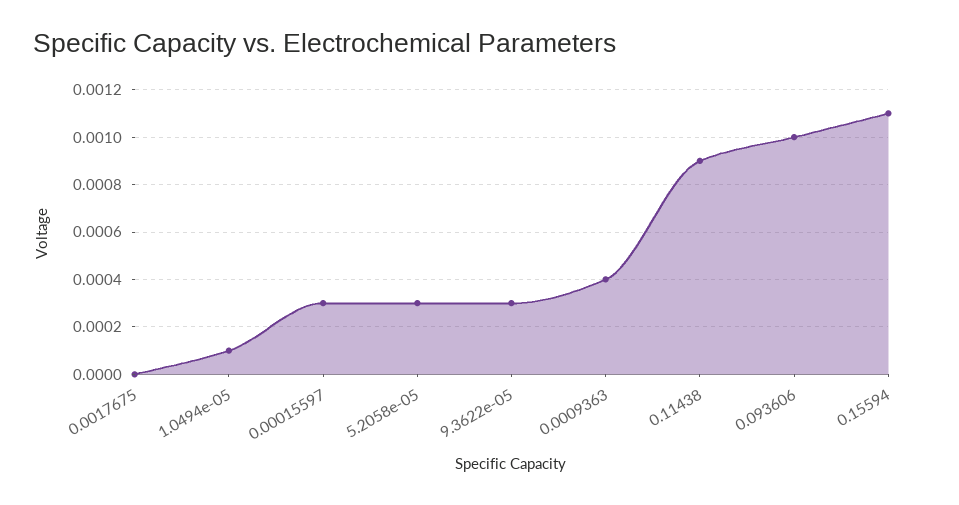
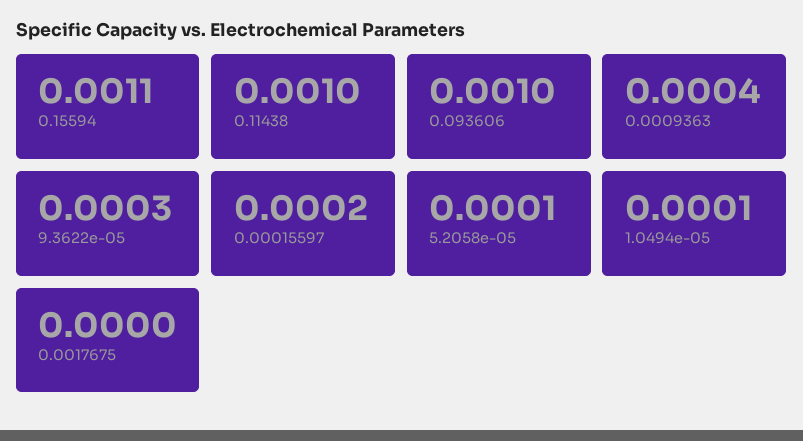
  {
    "0.0017675": 0,
    "1.0494e-05": 0.0001,
-   "0.00015597": 0.0003,
+   "0.00015597": 0.0002,
-   "5.2058e-05": 0.0003,
+   "5.2058e-05": 0.0001,
    "9.3622e-05": 0.0003,
    "0.0009363": 0.0004,
-   "0.11438": 0.0009,
+   "0.11438": 0.001,
    "0.093606": 0.001,
    "0.15594": 0.0011
  }

